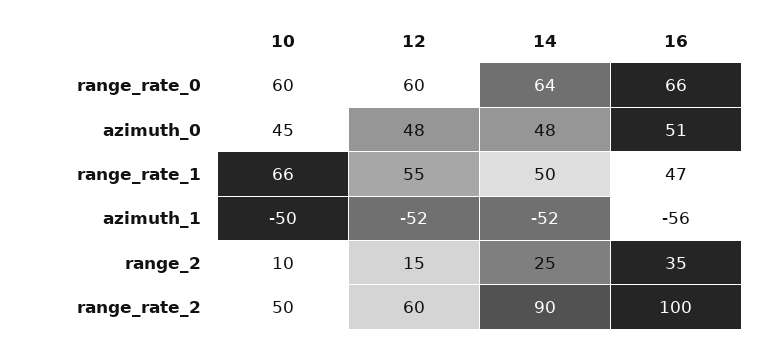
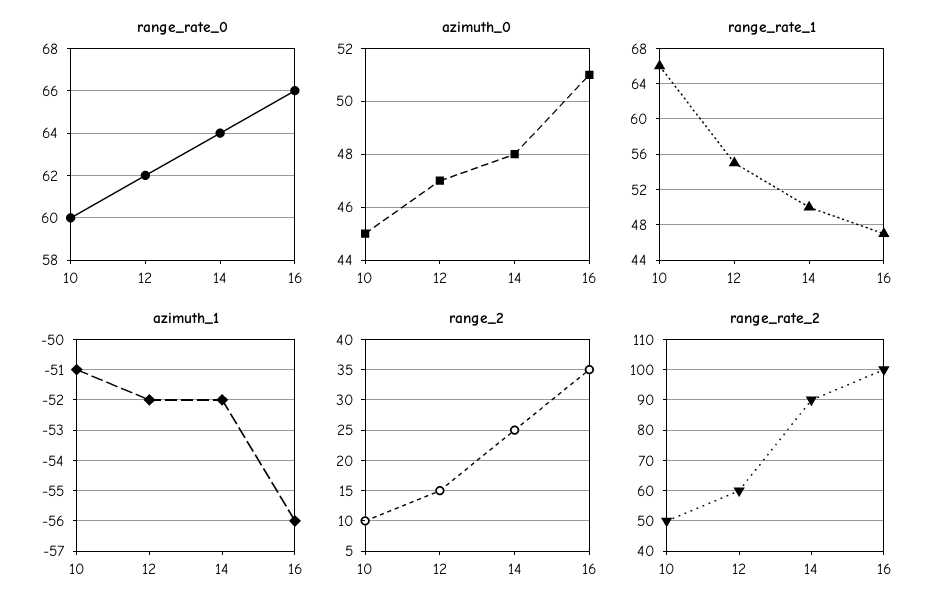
  {
    "range_rate_0": {
      "10": 60,
-     "12": 60,
+     "12": 62,
      "14": 64,
      "16": 66
    },
    "azimuth_0": {
      "10": 45,
-     "12": 48,
+     "12": 47,
      "14": 48,
      "16": 51
    },
    "range_rate_1": {
      "10": 66,
      "12": 55,
      "14": 50,
      "16": 47
    },
    "azimuth_1": {
-     "10": -50,
+     "10": -51,
      "12": -52,
      "14": -52,
      "16": -56
    },
    "range_2": {
      "10": 10,
      "12": 15,
      "14": 25,
      "16": 35
    },
    "range_rate_2": {
      "10": 50,
      "12": 60,
      "14": 90,
      "16": 100
    }
  }

